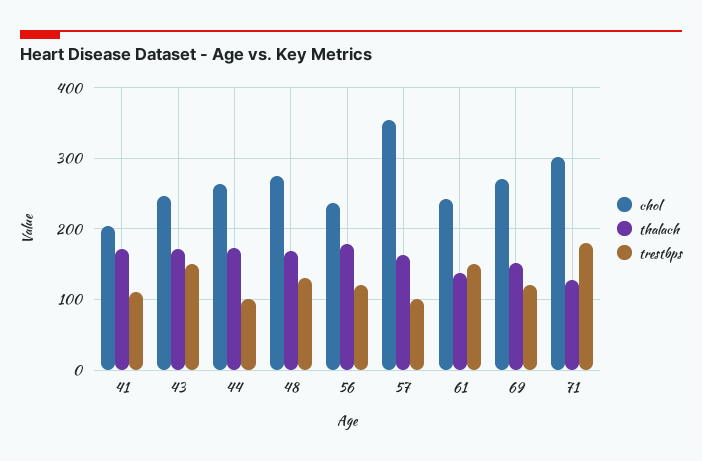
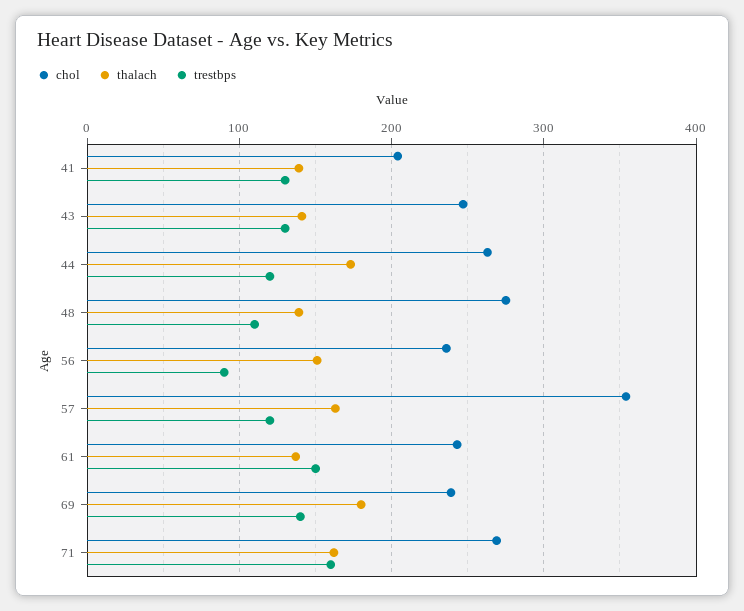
  {
    "chol": {
      "41": 200,
      "43": 250,
      "44": 260,
      "48": 280,
      "56": 240,
      "57": 350,
      "61": 240,
-     "69": 270,
+     "69": 240,
-     "71": 300
+     "71": 270
    },
    "thalach": {
-     "41": 170,
+     "41": 140,
-     "43": 170,
+     "43": 140,
      "44": 170,
-     "48": 170,
+     "48": 140,
-     "56": 180,
+     "56": 150,
      "57": 160,
      "61": 140,
-     "69": 150,
+     "69": 180,
-     "71": 130
+     "71": 160
    },
    "trestbps": {
-     "41": 110,
+     "41": 130,
-     "43": 150,
+     "43": 130,
-     "44": 100,
+     "44": 120,
-     "48": 130,
+     "48": 110,
-     "56": 120,
+     "56": 90,
-     "57": 100,
+     "57": 120,
      "61": 150,
-     "69": 120,
+     "69": 140,
-     "71": 180
+     "71": 160
    }
  }

